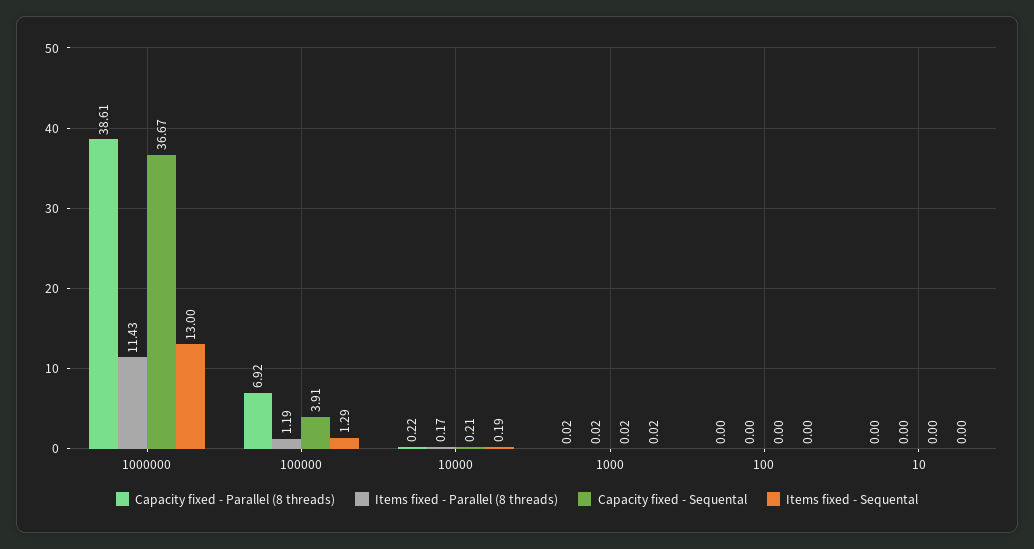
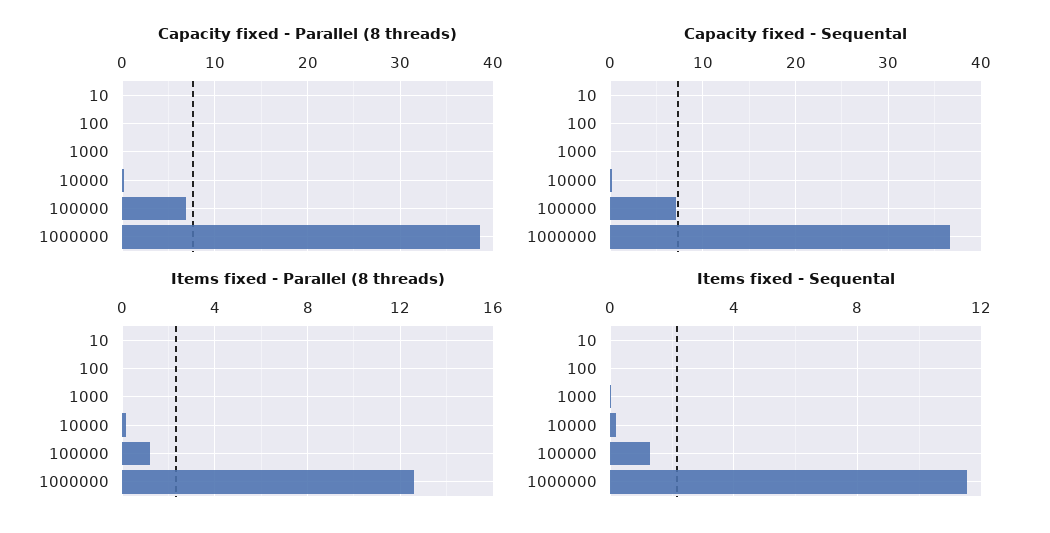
  {
    "Capacity fixed - Parallel (8 threads)": {
      "1000000": 38.61,
      "100000": 6.92,
      "10000": 0.22,
      "1000": 0.02,
      "100": 0,
      "10": 0
    },
    "Items fixed - Parallel (8 threads)": {
-     "1000000": 11.43,
+     "1000000": 12.5,
      "100000": 1.19,
      "10000": 0.17,
      "1000": 0.02,
      "100": 0,
      "10": 0
    },
    "Capacity fixed - Sequental": {
      "1000000": 36.67,
-     "100000": 3.91,
+     "100000": 7,
      "10000": 0.21,
      "1000": 0.02,
      "100": 0,
      "10": 0
    },
    "Items fixed - Sequental": {
-     "1000000": 13,
+     "1000000": 11.5,
      "100000": 1.29,
      "10000": 0.19,
      "1000": 0.02,
      "100": 0,
      "10": 0
    }
  }

